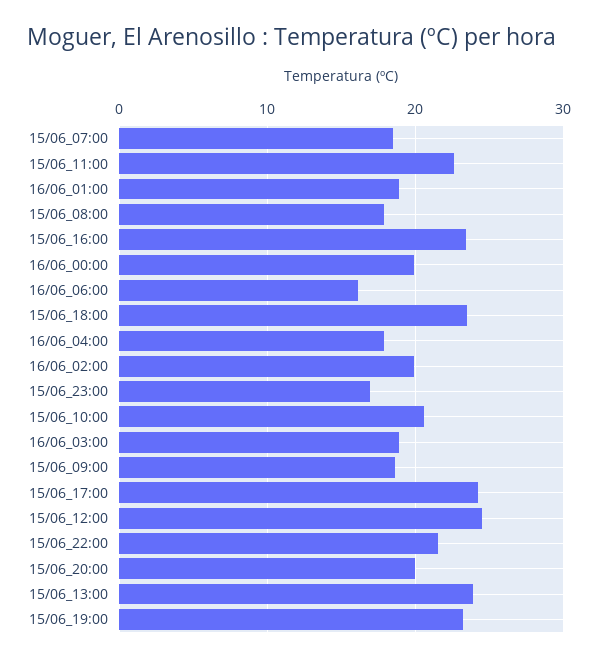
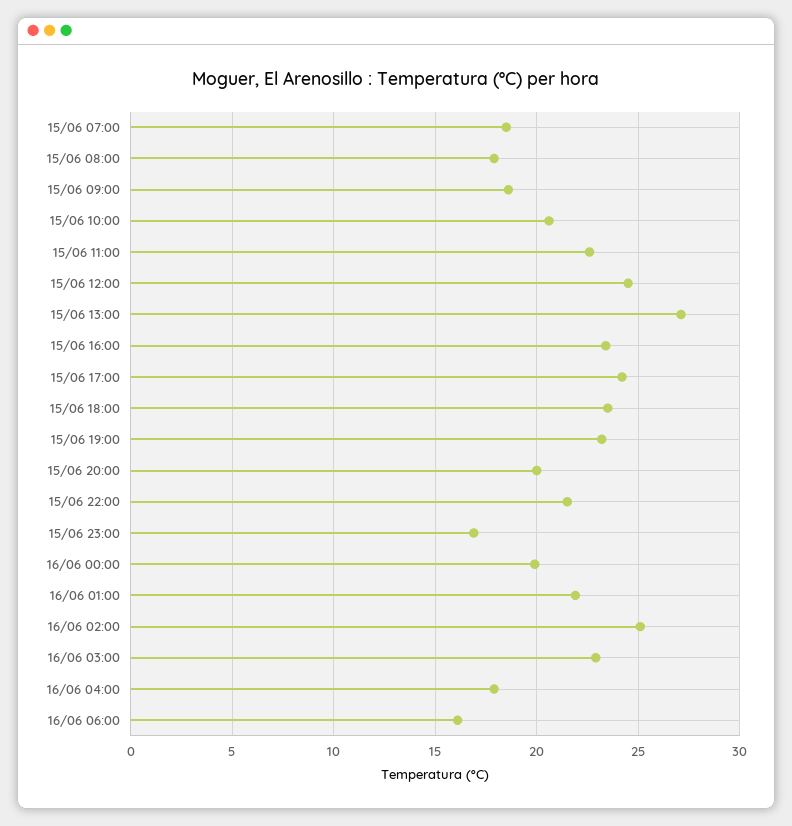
  {
    "15/06_07:00": 18.5,
    "15/06_11:00": 22.5,
-   "16/06_01:00": 19,
+   "16/06_01:00": 22,
    "15/06_08:00": 18,
    "15/06_16:00": 23.5,
    "16/06_00:00": 20,
    "16/06_06:00": 16,
    "15/06_18:00": 23.5,
    "16/06_04:00": 18,
-   "16/06_02:00": 20,
+   "16/06_02:00": 25,
    "15/06_23:00": 17,
    "15/06_10:00": 20.5,
-   "16/06_03:00": 19,
+   "16/06_03:00": 23,
    "15/06_09:00": 18.5,
    "15/06_17:00": 24,
    "15/06_12:00": 24.5,
    "15/06_22:00": 21.5,
    "15/06_20:00": 20,
-   "15/06_13:00": 24,
+   "15/06_13:00": 27,
    "15/06_19:00": 23
  }

